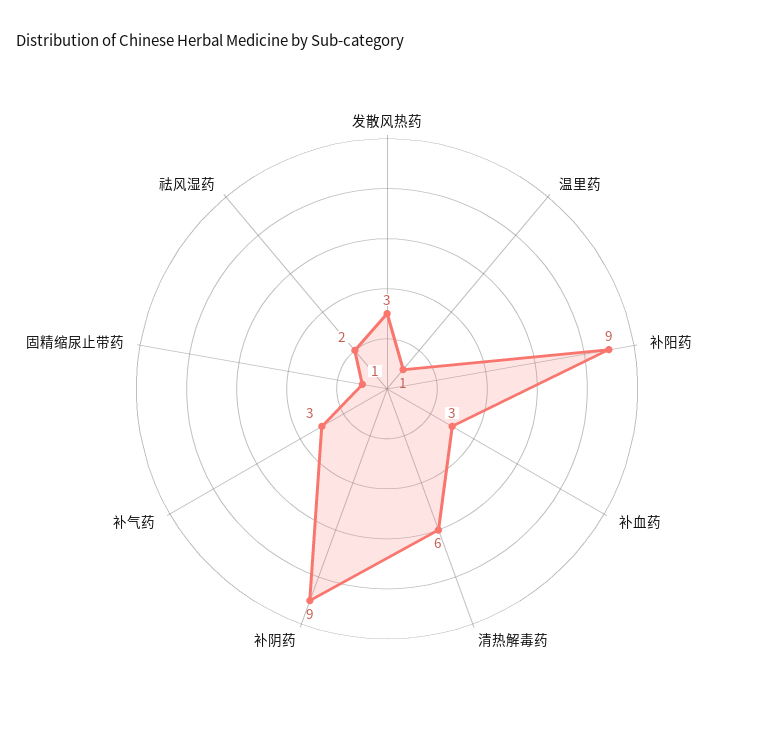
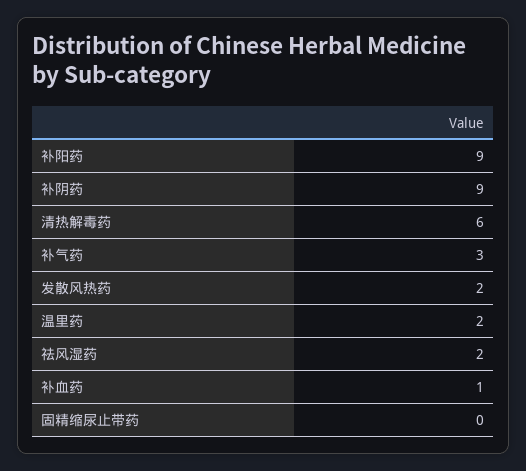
  {
-   "发散风热药": 3,
+   "发散风热药": 2,
-   "温里药": 1,
+   "温里药": 2,
    "补阳药": 9,
-   "补血药": 3,
+   "补血药": 1,
    "清热解毒药": 6,
    "补阴药": 9,
    "补气药": 3,
-   "固精缩尿止带药": 1,
+   "固精缩尿止带药": 0,
    "祛风湿药": 2
  }

